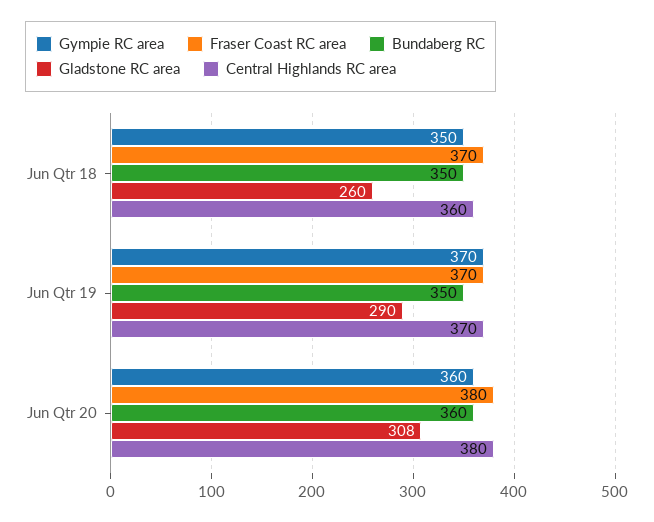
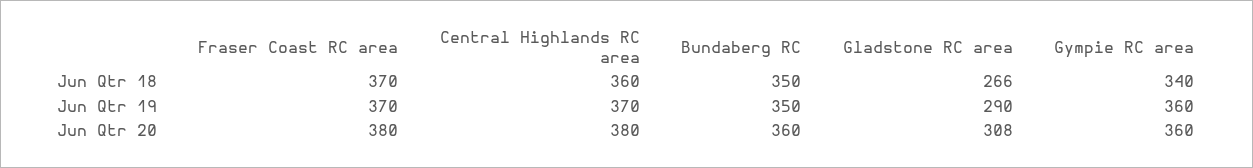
  {
    "Gympie RC area": {
-     "Jun Qtr 18": 350,
+     "Jun Qtr 18": 340,
-     "Jun Qtr 19": 370,
+     "Jun Qtr 19": 360,
      "Jun Qtr 20": 360
    },
    "Fraser Coast RC area": {
      "Jun Qtr 18": 370,
      "Jun Qtr 19": 370,
      "Jun Qtr 20": 380
    },
    "Bundaberg RC": {
      "Jun Qtr 18": 350,
      "Jun Qtr 19": 350,
      "Jun Qtr 20": 360
    },
    "Gladstone RC area": {
-     "Jun Qtr 18": 260,
+     "Jun Qtr 18": 266,
      "Jun Qtr 19": 290,
      "Jun Qtr 20": 308
    },
    "Central Highlands RC area": {
      "Jun Qtr 18": 360,
      "Jun Qtr 19": 370,
      "Jun Qtr 20": 380
    }
  }

